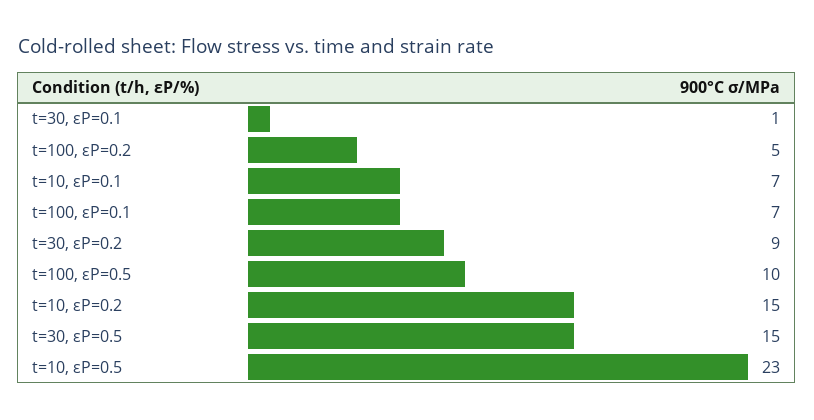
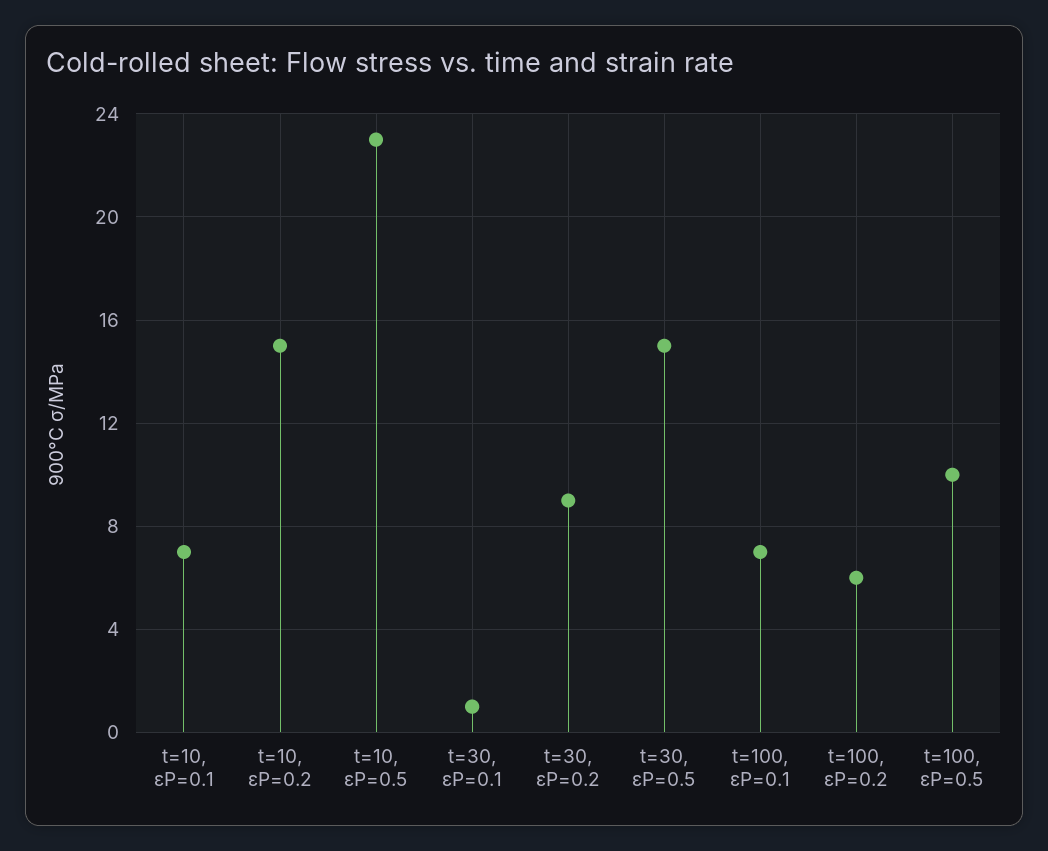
  {
    "t=30, εP=0.1": 1,
-   "t=100, εP=0.2": 5,
+   "t=100, εP=0.2": 6,
    "t=10, εP=0.1": 7,
    "t=100, εP=0.1": 7,
    "t=30, εP=0.2": 9,
    "t=100, εP=0.5": 10,
    "t=10, εP=0.2": 15,
    "t=30, εP=0.5": 15,
    "t=10, εP=0.5": 23
  }

